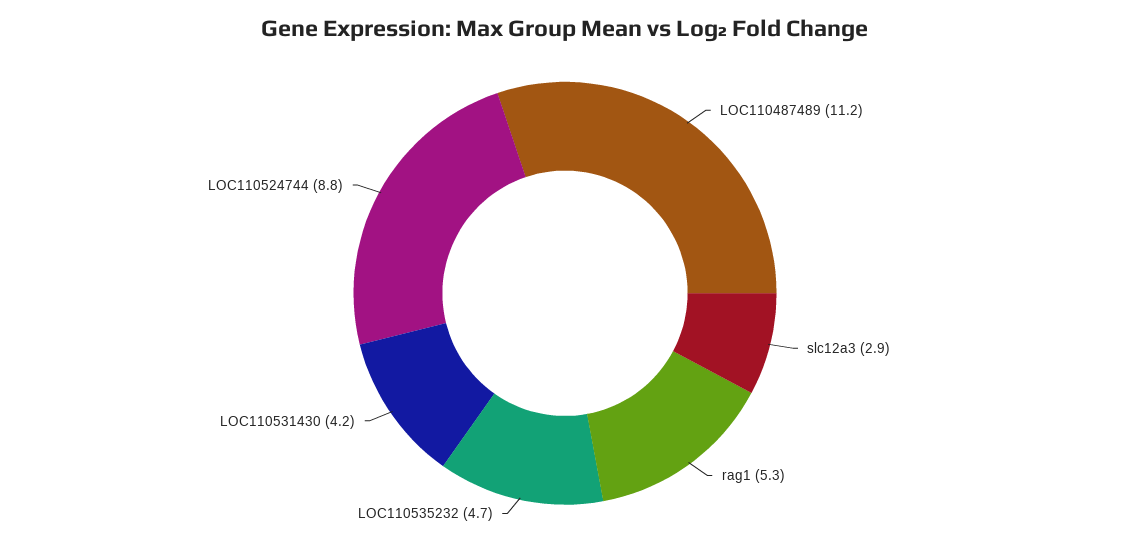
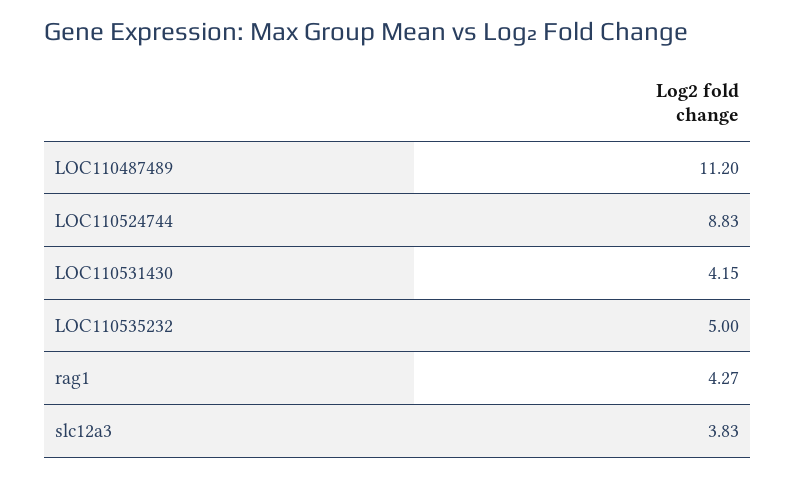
  {
    "LOC110487489": 11.2,
-   "slc12a3": 2.9,
+   "slc12a3": 3.83,
-   "rag1": 5.3,
+   "rag1": 4.27,
-   "LOC110535232": 4.7,
+   "LOC110535232": 5,
    "LOC110531430": 4.15,
    "LOC110524744": 8.83
  }

